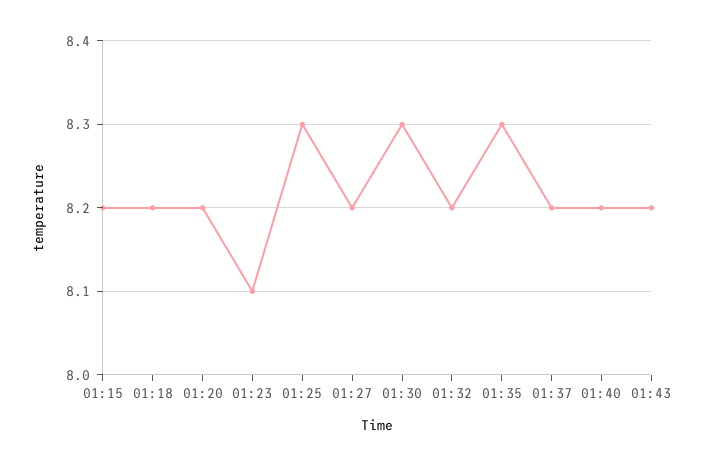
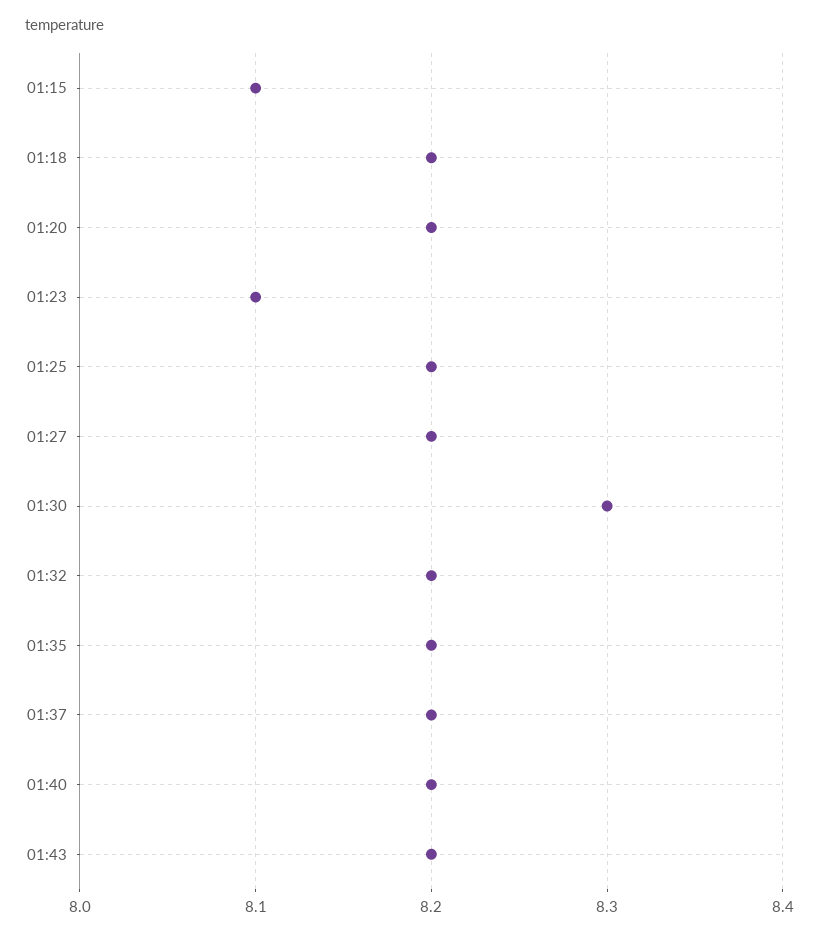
  {
-   "01:15": 8.2,
+   "01:15": 8.1,
    "01:18": 8.2,
    "01:20": 8.2,
    "01:23": 8.1,
-   "01:25": 8.3,
+   "01:25": 8.2,
    "01:27": 8.2,
    "01:30": 8.3,
    "01:32": 8.2,
-   "01:35": 8.3,
+   "01:35": 8.2,
    "01:37": 8.2,
    "01:40": 8.2,
    "01:43": 8.2
  }

